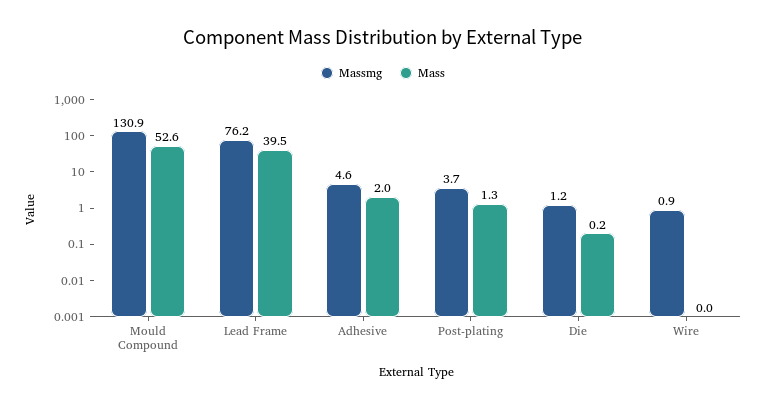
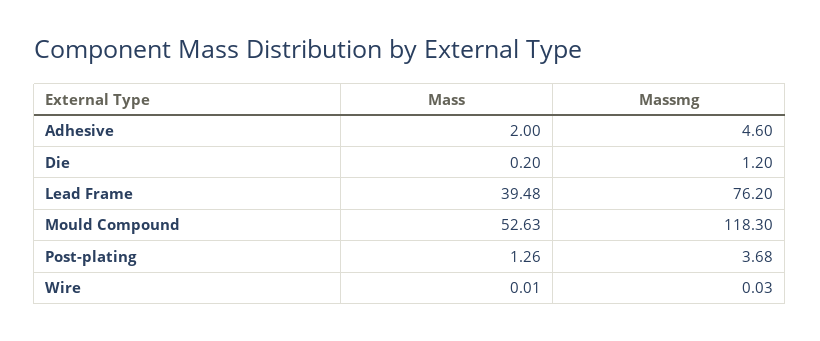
  {
    "Massmg": {
-     "Mould Compound": 130.9,
+     "Mould Compound": 118.3,
      "Lead Frame": 76.2,
      "Adhesive": 4.6,
      "Post-plating": 3.68,
      "Die": 1.2,
-     "Wire": 0.9
+     "Wire": 0.03
    },
    "Mass": {
      "Mould Compound": 52.63,
      "Lead Frame": 39.48,
      "Adhesive": 2,
      "Post-plating": 1.26,
      "Die": 0.2,
      "Wire": 0.01
    }
  }

